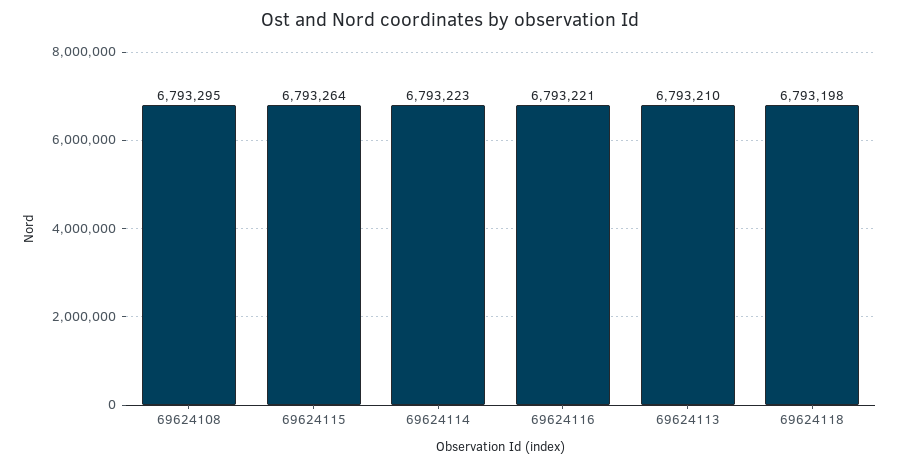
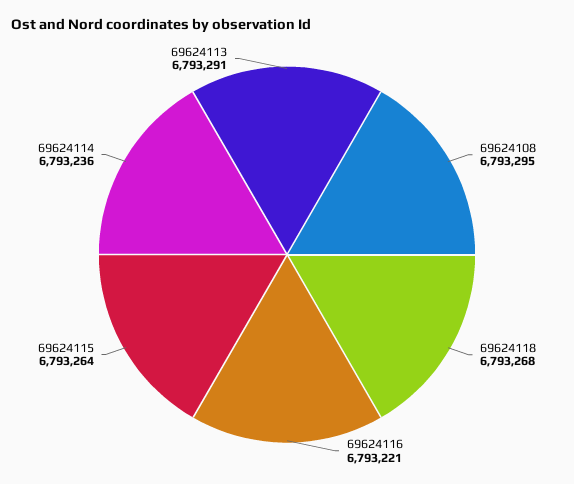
  {
    "69624108": 6793295,
    "69624115": 6793264,
-   "69624114": 6793223,
+   "69624114": 6793236,
    "69624116": 6793221,
-   "69624113": 6793210,
+   "69624113": 6793291,
-   "69624118": 6793198
+   "69624118": 6793268
  }

